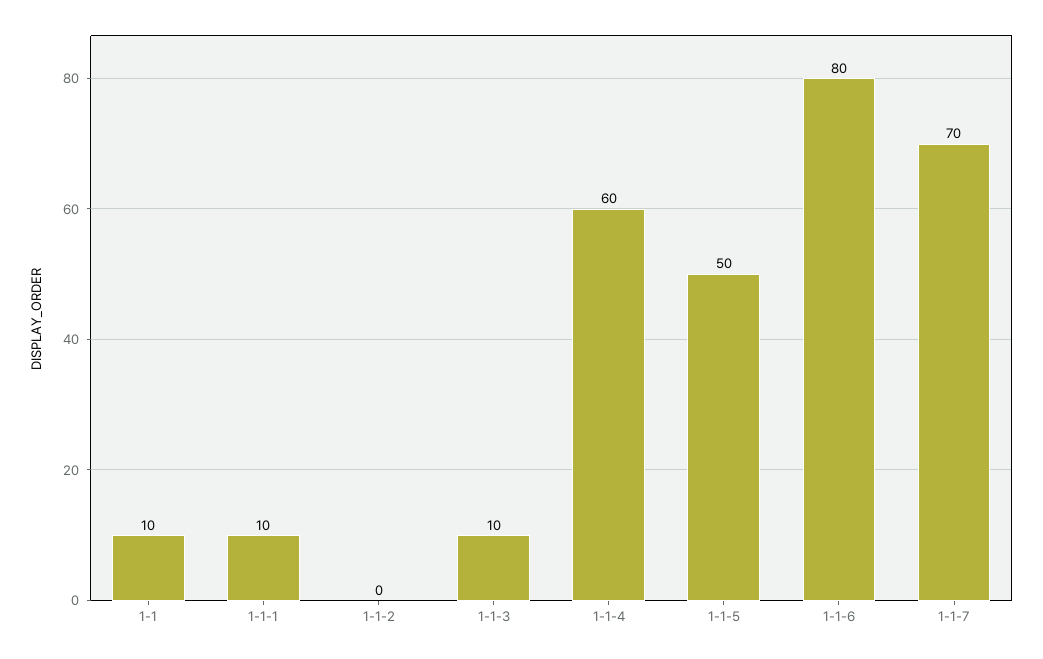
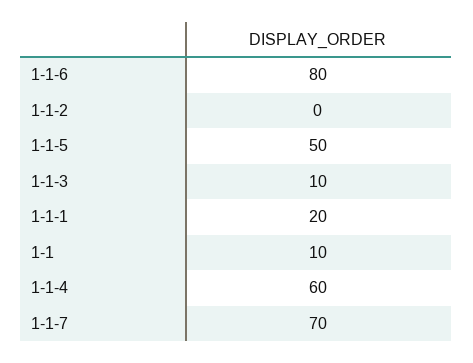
  {
    "1-1": 10,
-   "1-1-1": 10,
+   "1-1-1": 20,
    "1-1-2": 0,
    "1-1-3": 10,
    "1-1-4": 60,
    "1-1-5": 50,
    "1-1-6": 80,
    "1-1-7": 70
  }

